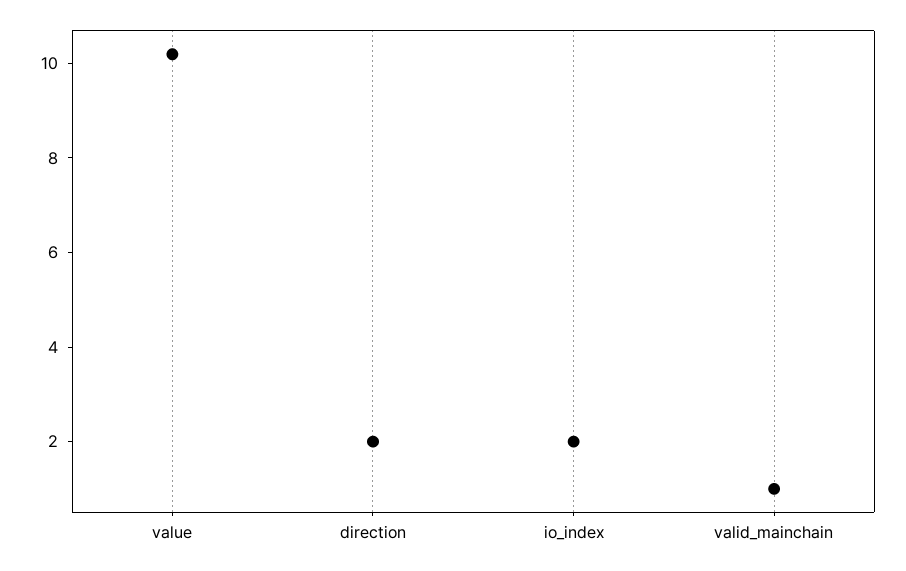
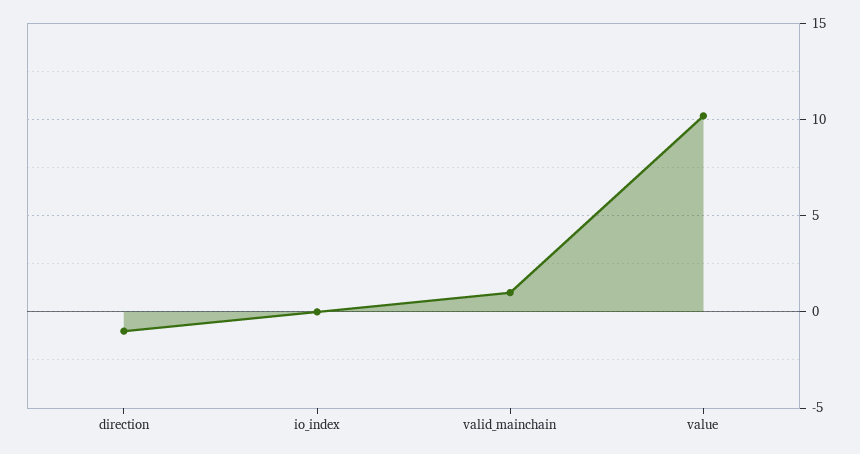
  {
    "value": 10,
-   "direction": 2,
+   "direction": -1,
-   "io_index": 2,
+   "io_index": 0,
    "valid_mainchain": 1
  }

